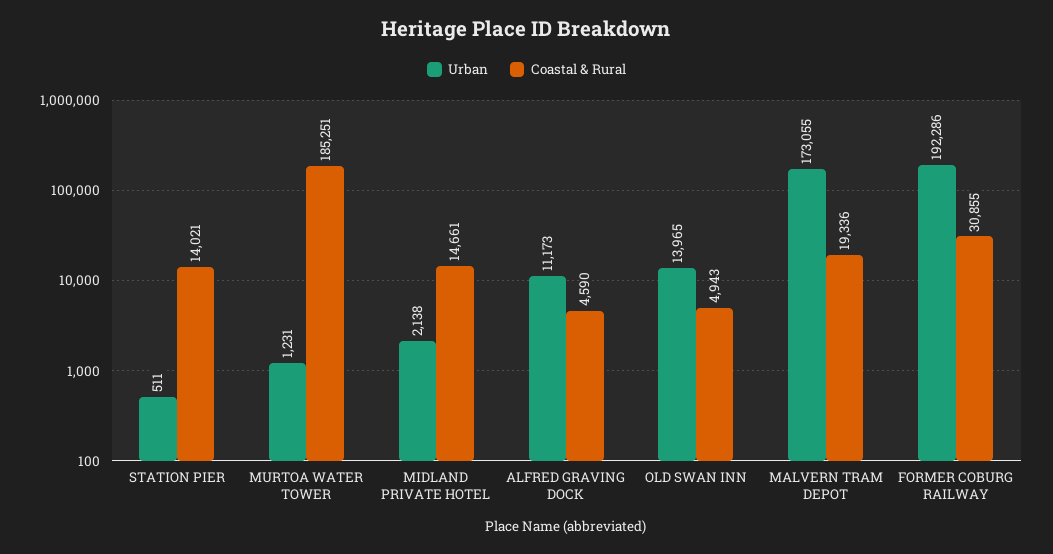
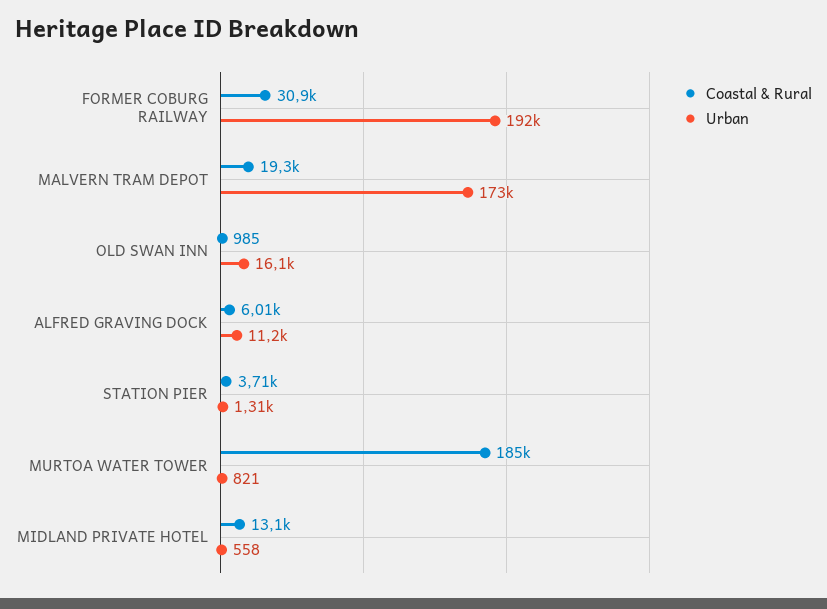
  {
    "Urban": {
-     "STATION PIER": 511,
+     "STATION PIER": 1310,
-     "MURTOA WATER TOWER": 1231,
+     "MURTOA WATER TOWER": 821,
-     "MIDLAND PRIVATE HOTEL": 2138,
+     "MIDLAND PRIVATE HOTEL": 558,
      "ALFRED GRAVING DOCK": 11173,
-     "OLD SWAN INN": 13965,
+     "OLD SWAN INN": 16100,
      "MALVERN TRAM DEPOT": 173055,
      "FORMER COBURG RAILWAY": 192286
    },
    "Coastal & Rural": {
-     "STATION PIER": 14021,
+     "STATION PIER": 3710,
      "MURTOA WATER TOWER": 185251,
-     "MIDLAND PRIVATE HOTEL": 14661,
+     "MIDLAND PRIVATE HOTEL": 13100,
-     "ALFRED GRAVING DOCK": 4590,
+     "ALFRED GRAVING DOCK": 6010,
-     "OLD SWAN INN": 4943,
+     "OLD SWAN INN": 985,
      "MALVERN TRAM DEPOT": 19336,
      "FORMER COBURG RAILWAY": 30855
    }
  }

